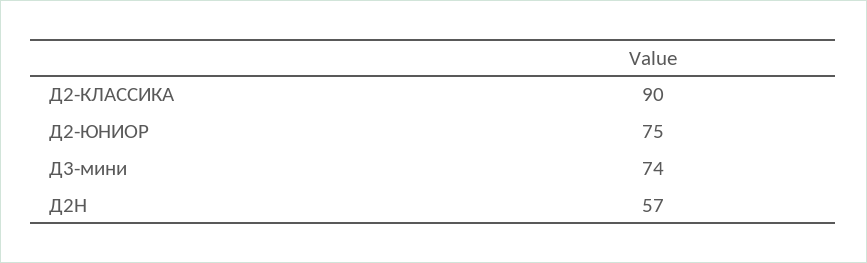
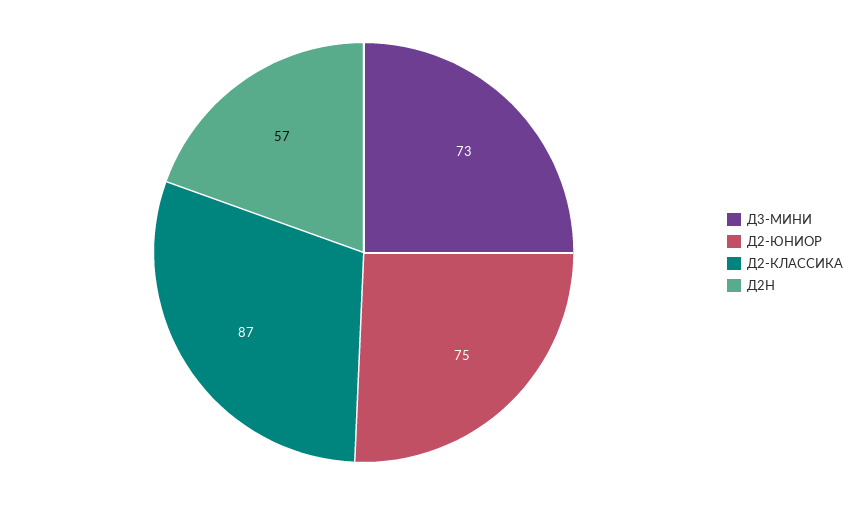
  {
-   "Д2-КЛАССИКА": 90,
+   "Д2-КЛАССИКА": 87,
    "Д2-ЮНИОР": 75,
-   "Д3-мини": 74,
+   "Д3-мини": 73,
    "Д2Н": 57
  }

